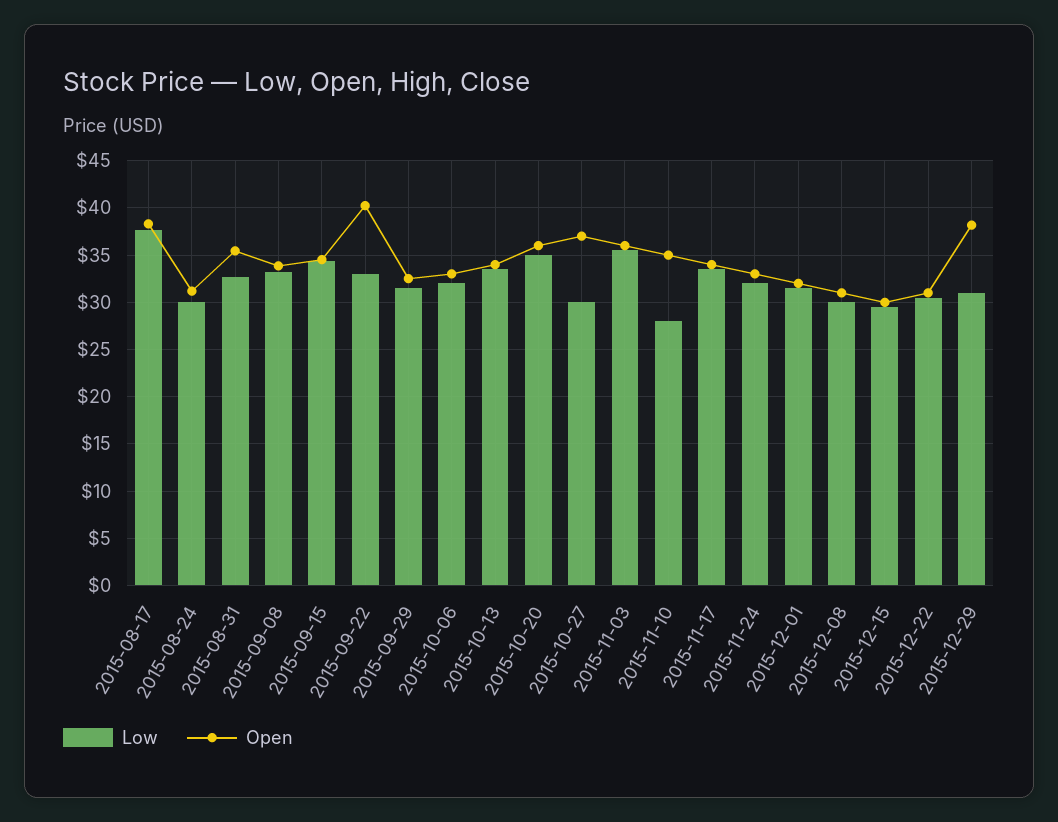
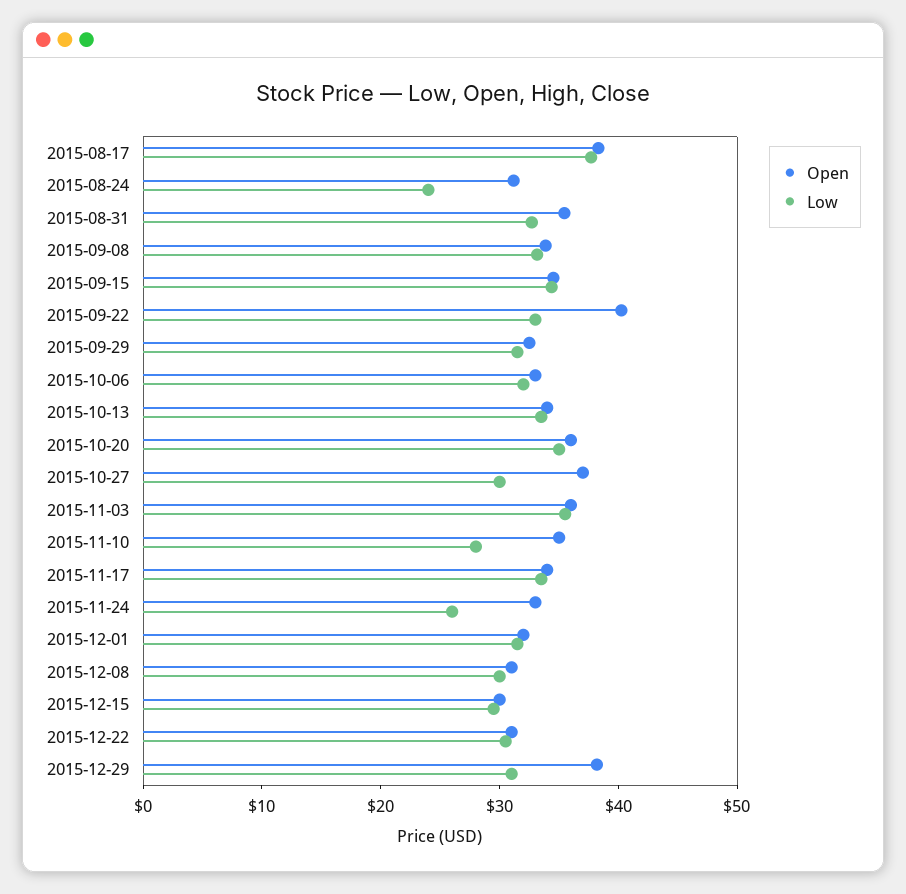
  {
    "Low": {
      "2015-08-17": 38,
-     "2015-08-24": 30,
+     "2015-08-24": 24,
      "2015-08-31": 33,
      "2015-09-08": 33,
      "2015-09-15": 34,
      "2015-09-22": 33,
      "2015-09-29": 32,
      "2015-10-06": 32,
      "2015-10-13": 34,
      "2015-10-20": 35,
      "2015-10-27": 30,
      "2015-11-03": 36,
      "2015-11-10": 28,
      "2015-11-17": 34,
-     "2015-11-24": 32,
+     "2015-11-24": 26,
      "2015-12-01": 32,
      "2015-12-08": 30,
      "2015-12-15": 30,
      "2015-12-22": 31,
      "2015-12-29": 31
    },
    "Open": {
      "2015-08-17": 38,
      "2015-08-24": 31,
      "2015-08-31": 35,
      "2015-09-08": 34,
      "2015-09-15": 35,
      "2015-09-22": 40,
      "2015-09-29": 33,
      "2015-10-06": 33,
      "2015-10-13": 34,
      "2015-10-20": 36,
      "2015-10-27": 37,
      "2015-11-03": 36,
      "2015-11-10": 35,
      "2015-11-17": 34,
      "2015-11-24": 33,
      "2015-12-01": 32,
      "2015-12-08": 31,
      "2015-12-15": 30,
      "2015-12-22": 31,
      "2015-12-29": 38
    }
  }

